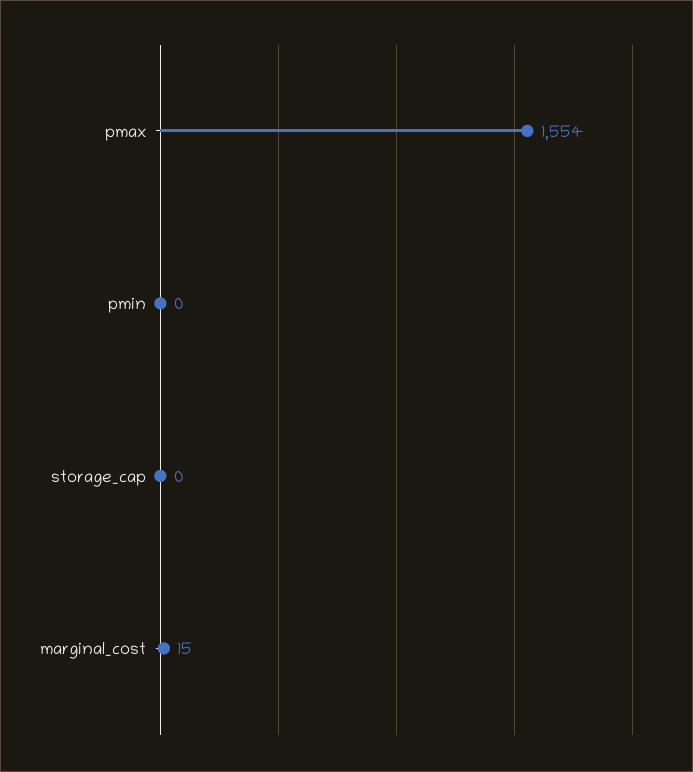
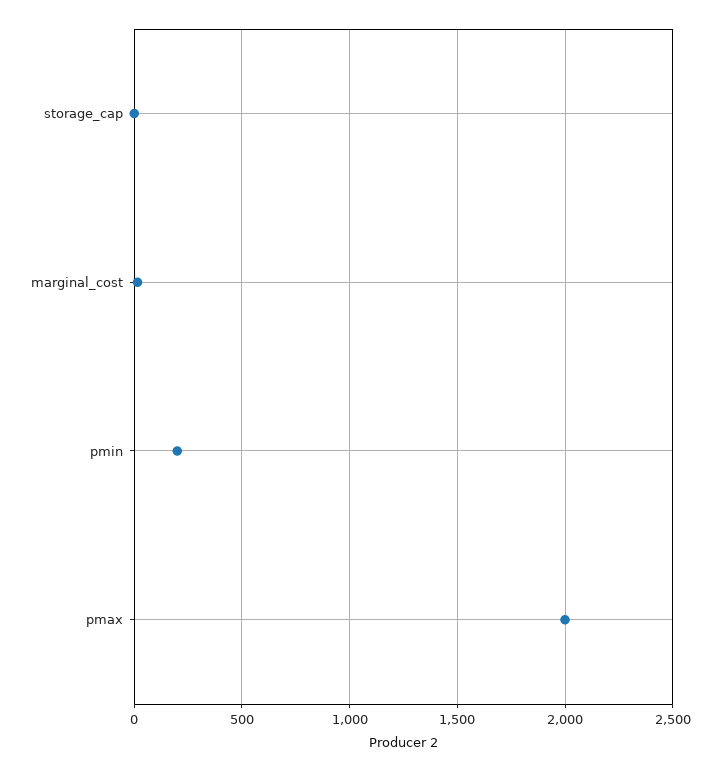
  {
-   "pmax": 1554,
+   "pmax": 2000,
-   "pmin": 0,
+   "pmin": 200,
    "storage_cap": 0,
    "marginal_cost": 15
  }

